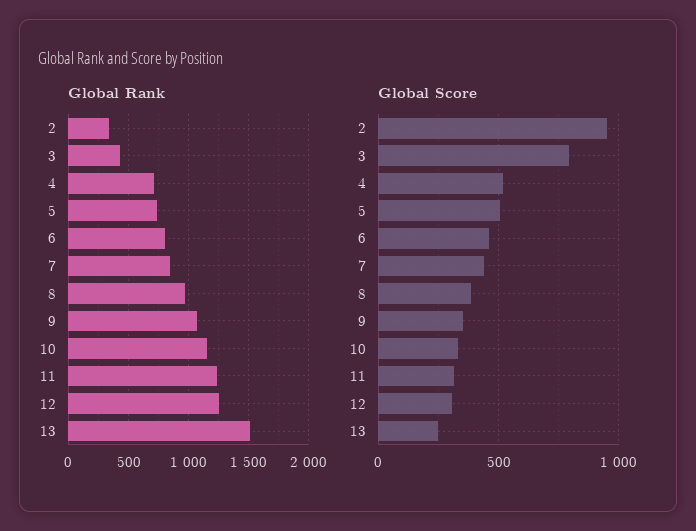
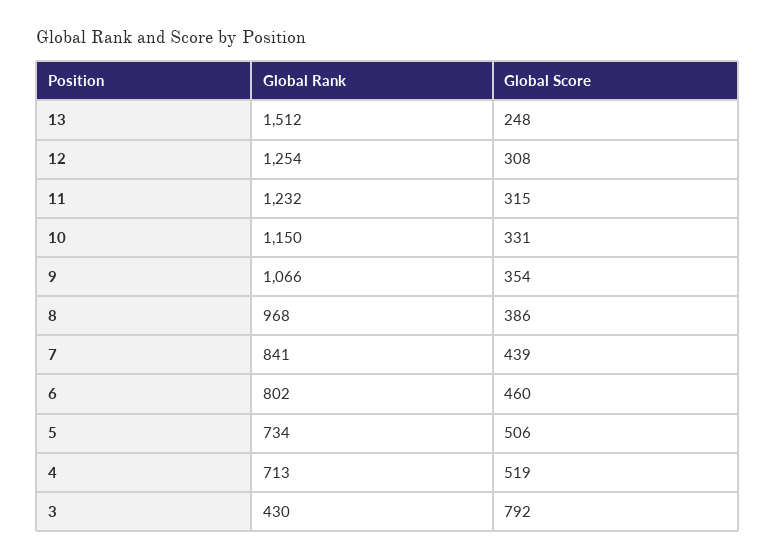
  {
    "Global Rank": {
-     "2": 350,
      "3": 430,
      "4": 713,
      "5": 734,
      "6": 802,
      "7": 841,
      "8": 968,
      "9": 1066,
      "10": 1150,
      "11": 1232,
      "12": 1254,
      "13": 1512
    },
    "Global Score": {
-     "2": 950,
      "3": 792,
      "4": 519,
      "5": 506,
      "6": 460,
      "7": 439,
      "8": 386,
      "9": 354,
      "10": 331,
      "11": 315,
      "12": 308,
      "13": 248
    }
  }

